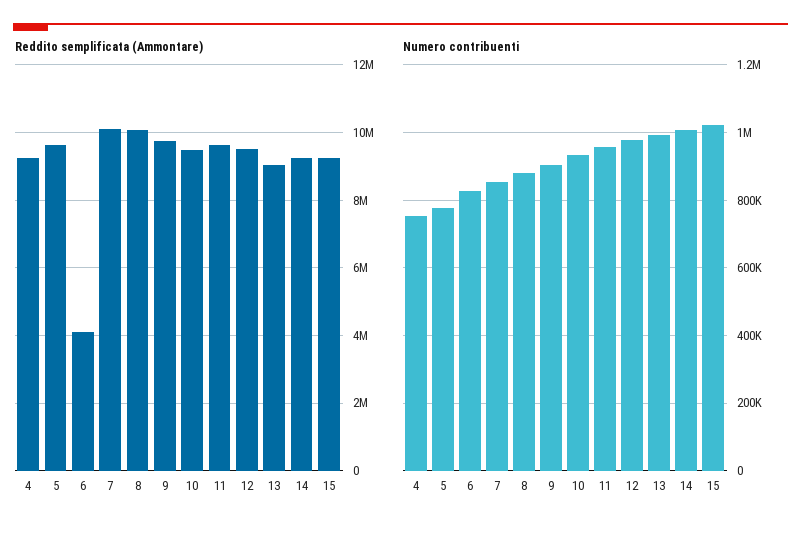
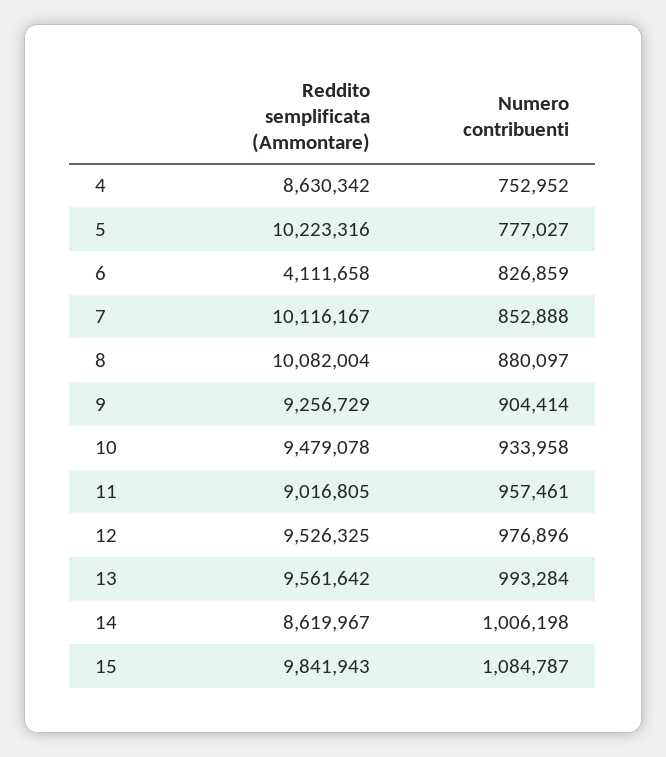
  {
    "Reddito semplificata (Ammontare)": {
-     "4": 9200000,
+     "4": 8630342,
-     "5": 9600000,
+     "5": 10223316,
      "6": 4111658,
      "7": 10116167,
      "8": 10082004,
-     "9": 9800000,
+     "9": 9256729,
      "10": 9479078,
-     "11": 9600000,
+     "11": 9016805,
      "12": 9526325,
-     "13": 9000000,
+     "13": 9561642,
-     "14": 9200000,
+     "14": 8619967,
-     "15": 9200000
+     "15": 9841943
    },
    "Numero contribuenti": {
      "4": 752952,
      "5": 777027,
      "6": 826859,
      "7": 852888,
      "8": 880097,
      "9": 904414,
      "10": 933958,
      "11": 957461,
      "12": 976896,
      "13": 993284,
      "14": 1006198,
-     "15": 1020000
+     "15": 1084787
    }
  }

